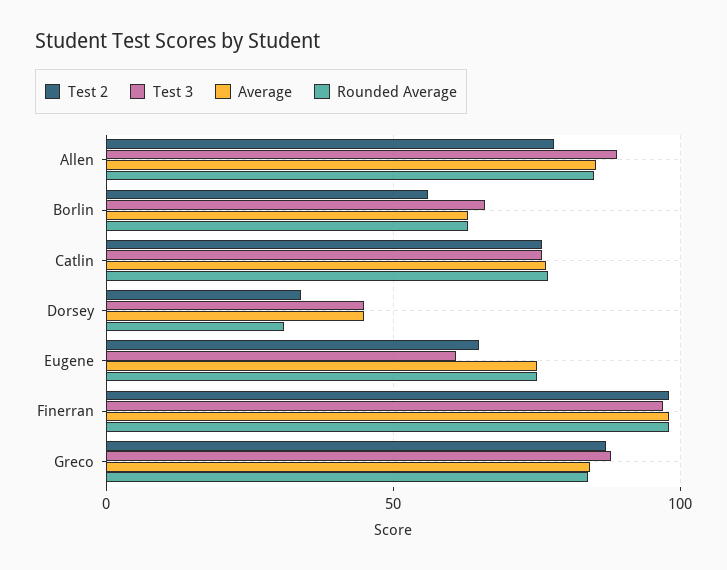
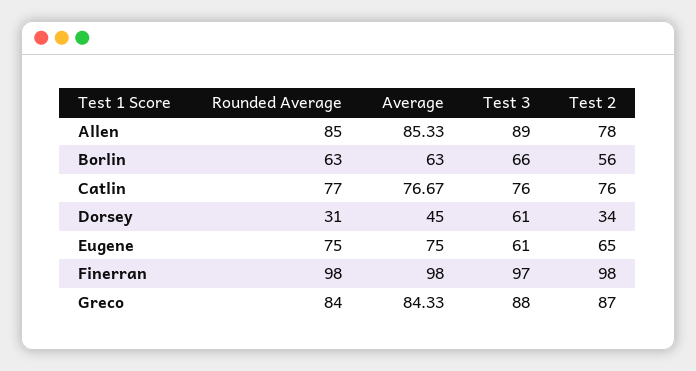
  {
    "Test 2": {
      "Allen": 78,
      "Borlin": 56,
      "Catlin": 76,
      "Dorsey": 34,
      "Eugene": 65,
      "Finerran": 98,
      "Greco": 87
    },
    "Test 3": {
      "Allen": 89,
      "Borlin": 66,
      "Catlin": 76,
-     "Dorsey": 45,
+     "Dorsey": 61,
      "Eugene": 61,
      "Finerran": 97,
      "Greco": 88
    },
    "Average": {
      "Allen": 85.33,
      "Borlin": 63,
      "Catlin": 76.67,
      "Dorsey": 45,
      "Eugene": 75,
      "Finerran": 98,
      "Greco": 84.33
    },
    "Rounded Average": {
      "Allen": 85,
      "Borlin": 63,
      "Catlin": 77,
      "Dorsey": 31,
      "Eugene": 75,
      "Finerran": 98,
      "Greco": 84
    }
  }

